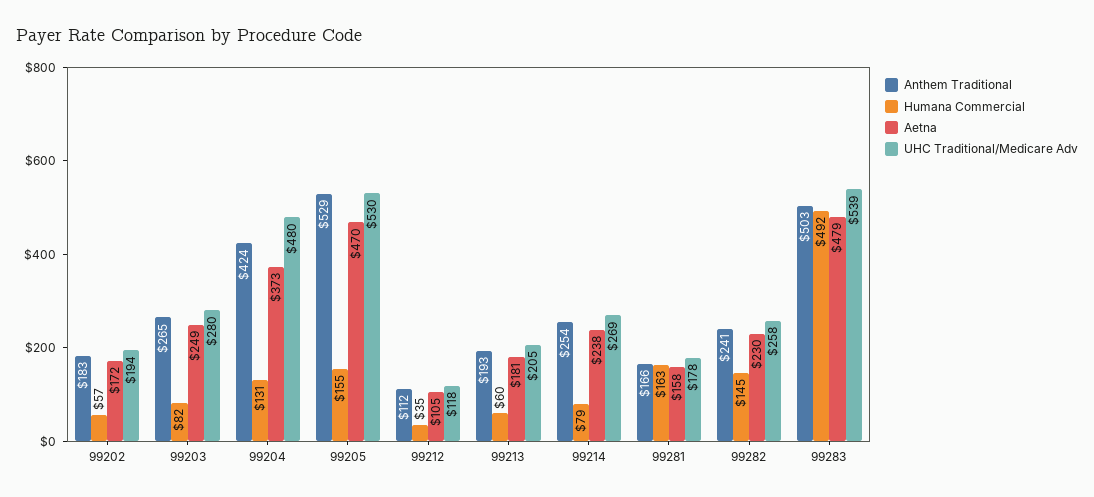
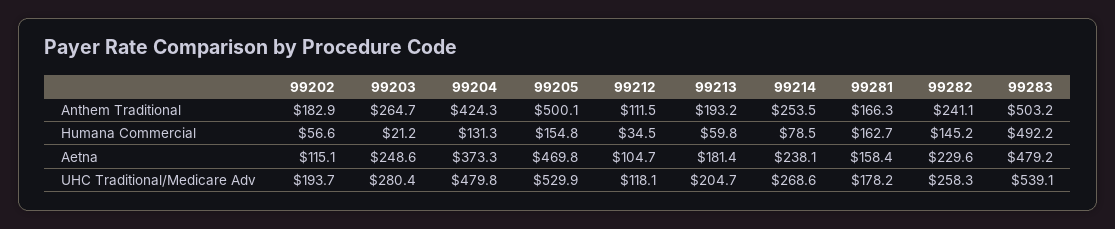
  {
    "Anthem Traditional": {
      "99202": 182.9,
      "99203": 264.7,
      "99204": 424.3,
-     "99205": 529,
+     "99205": 500.1,
      "99212": 111.5,
      "99213": 193.2,
      "99214": 253.5,
      "99281": 166.3,
      "99282": 241.1,
      "99283": 503.2
    },
    "Humana Commercial": {
      "99202": 56.6,
-     "99203": 82,
+     "99203": 21.2,
      "99204": 131.3,
      "99205": 154.8,
      "99212": 34.5,
      "99213": 59.8,
      "99214": 78.5,
      "99281": 162.7,
      "99282": 145.2,
      "99283": 492.2
    },
    "Aetna": {
-     "99202": 172,
+     "99202": 115.1,
      "99203": 248.6,
      "99204": 373.3,
      "99205": 469.8,
      "99212": 104.7,
      "99213": 181.4,
      "99214": 238.1,
      "99281": 158.4,
      "99282": 229.6,
      "99283": 479.2
    },
    "UHC Traditional/Medicare Adv": {
      "99202": 193.7,
      "99203": 280.4,
      "99204": 479.8,
      "99205": 529.9,
      "99212": 118.1,
      "99213": 204.7,
      "99214": 268.6,
      "99281": 178.2,
      "99282": 258.3,
      "99283": 539.1
    }
  }

